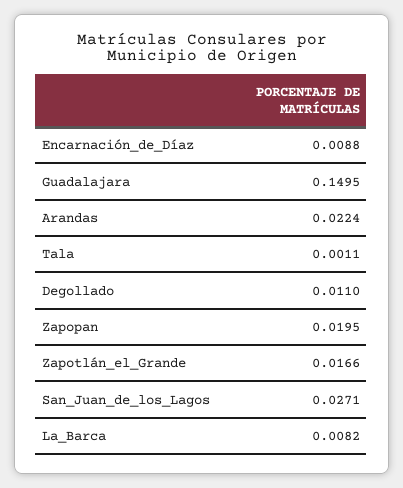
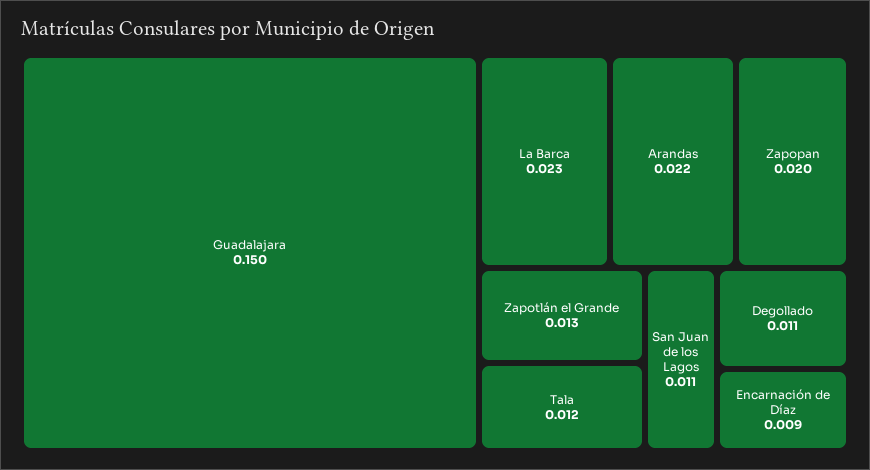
  {
    "Encarnación_de_Díaz": 0.0088,
    "Guadalajara": 0.1495,
    "Arandas": 0.0224,
-   "Tala": 0.0011,
+   "Tala": 0.012,
    "Degollado": 0.011,
    "Zapopan": 0.0195,
-   "Zapotlán_el_Grande": 0.0166,
+   "Zapotlán_el_Grande": 0.013,
-   "San_Juan_de_los_Lagos": 0.0271,
+   "San_Juan_de_los_Lagos": 0.011,
-   "La_Barca": 0.0082
+   "La_Barca": 0.023
  }

